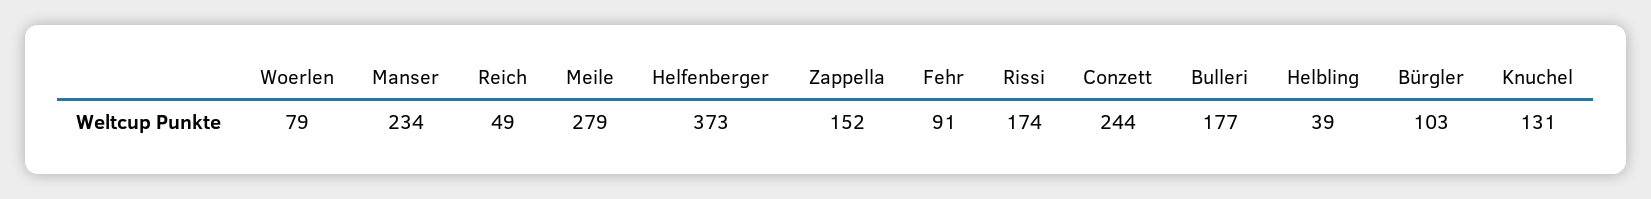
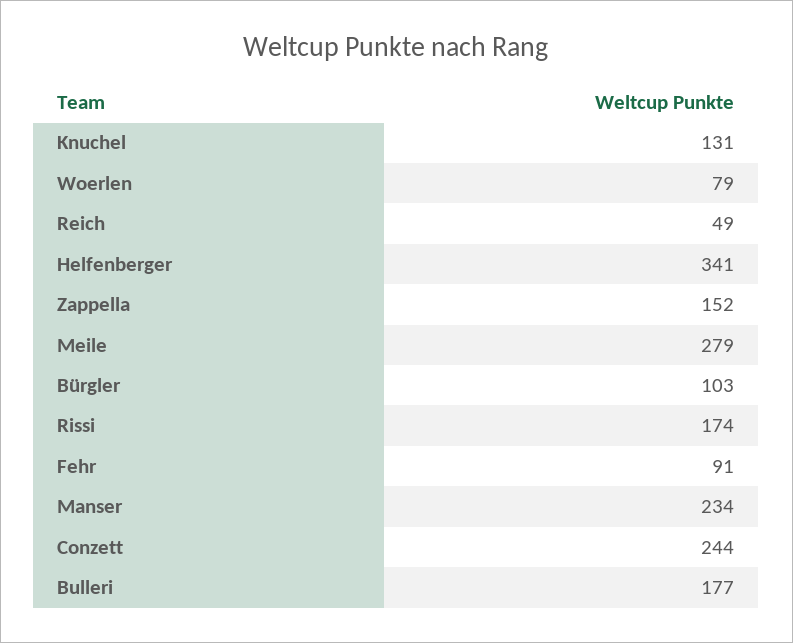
  {
    "Woerlen": 79,
    "Manser": 234,
    "Reich": 49,
    "Meile": 279,
-   "Helfenberger": 373,
+   "Helfenberger": 341,
    "Zappella": 152,
    "Fehr": 91,
    "Rissi": 174,
    "Conzett": 244,
    "Bulleri": 177,
-   "Helbling": 39,
    "Bürgler": 103,
    "Knuchel": 131
  }

